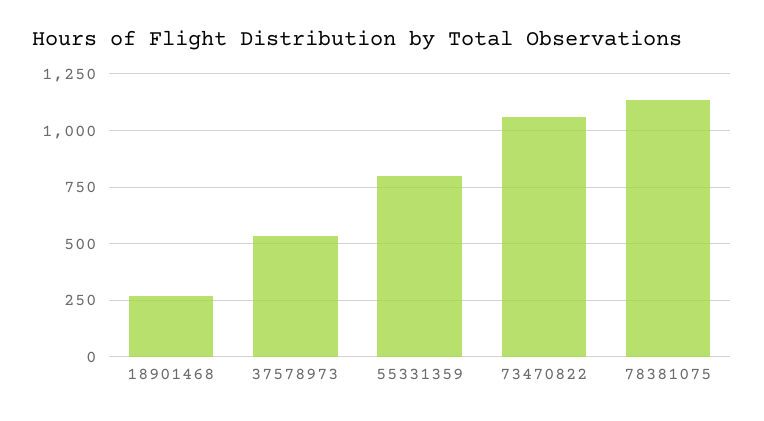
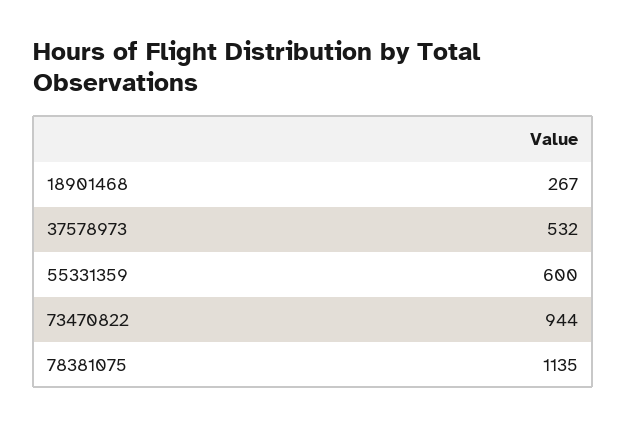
  {
    "18901468": 267,
    "37578973": 532,
-   "55331359": 800,
+   "55331359": 600,
-   "73470822": 1050,
+   "73470822": 944,
    "78381075": 1135
  }

